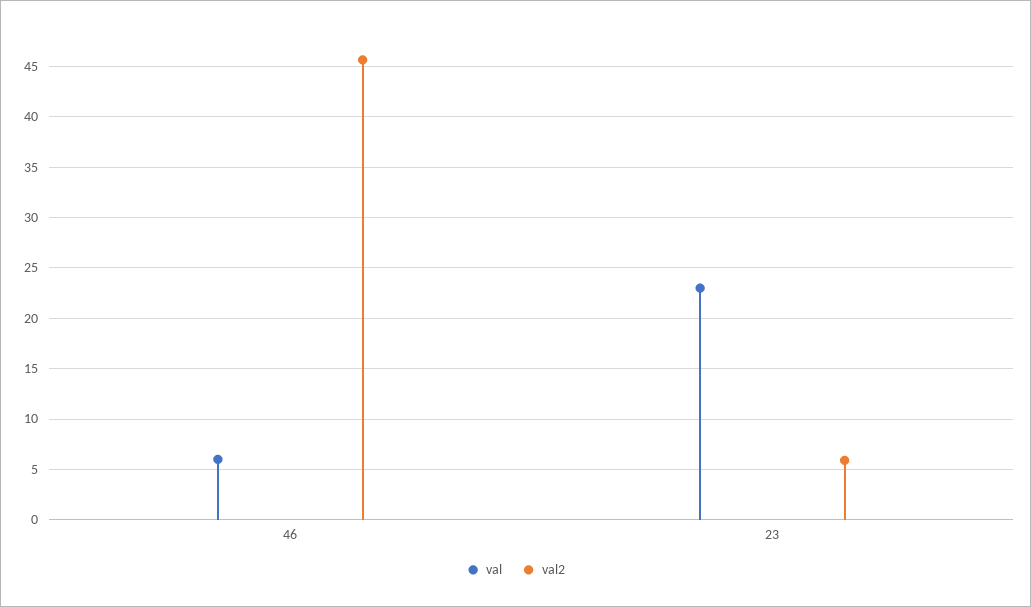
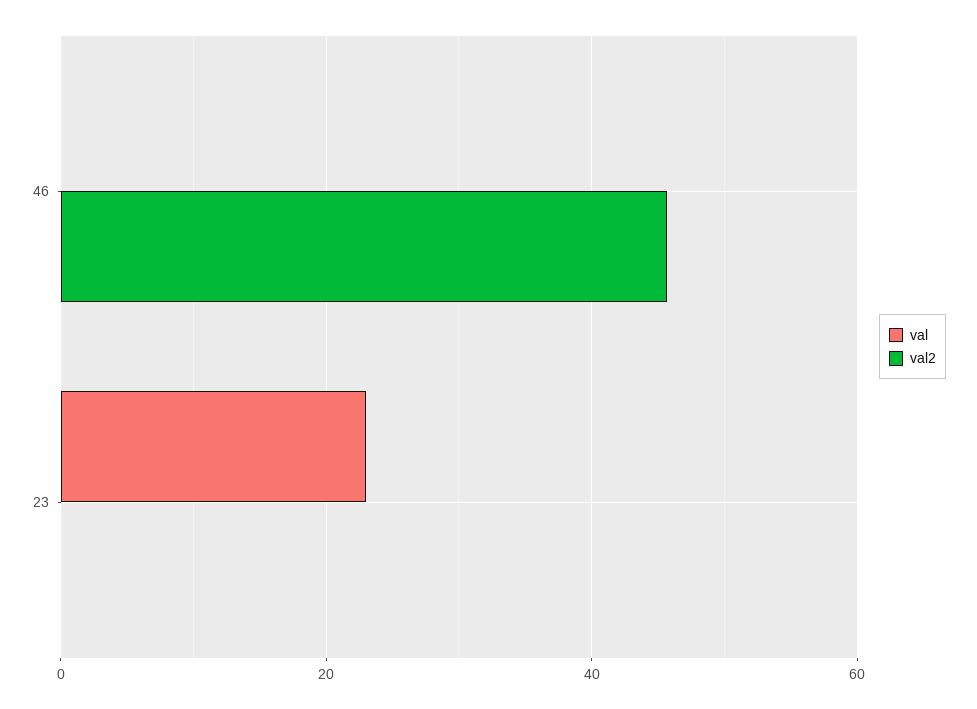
  {
    "val": {
-     "46": 6,
+     "46": 0,
      "23": 23
    },
    "val2": {
      "46": 46,
-     "23": 6
+     "23": 0
    }
  }

